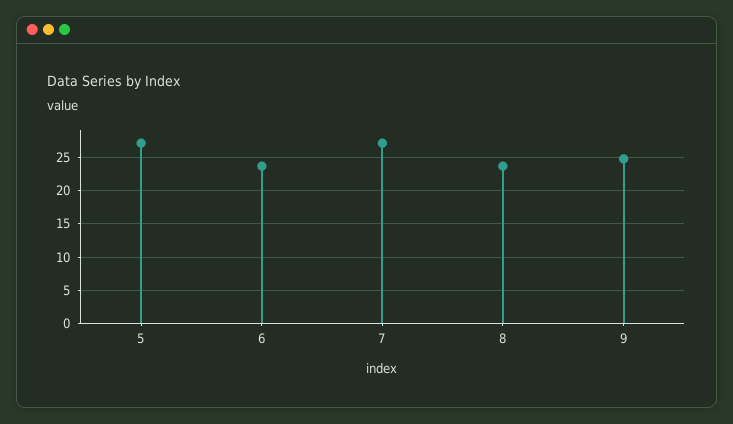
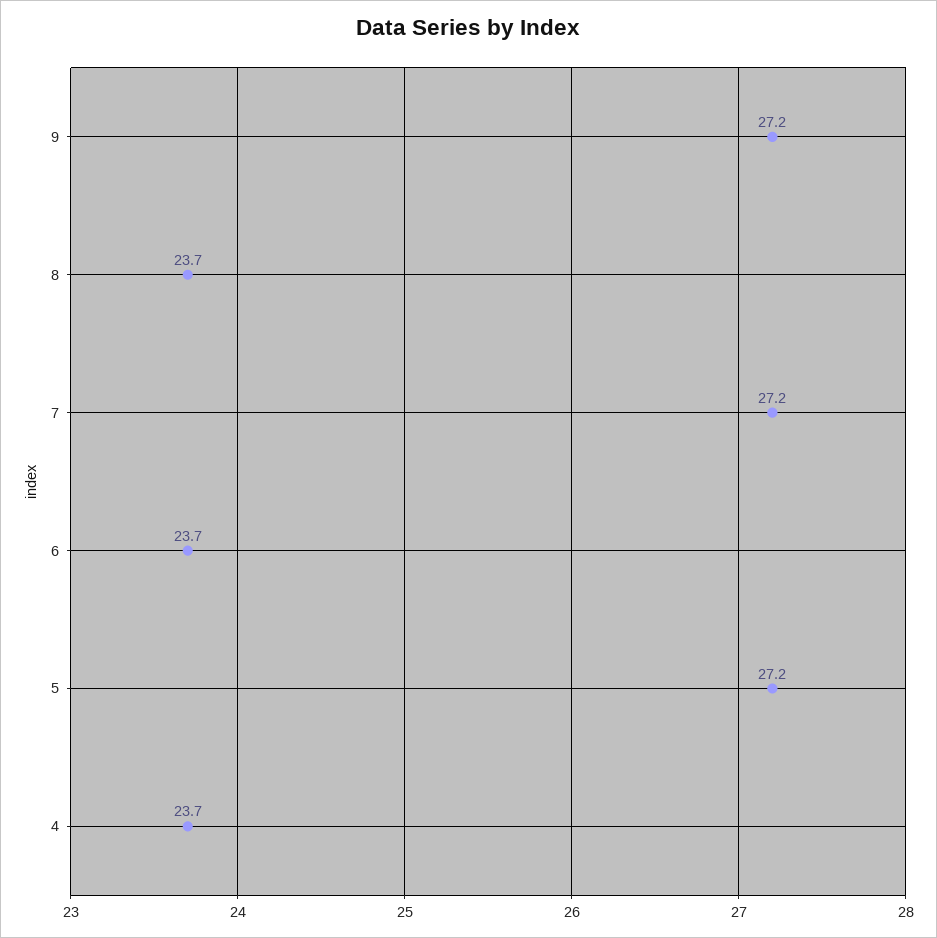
  {
    "5": 27.2,
    "6": 23.7,
    "7": 27.2,
    "8": 23.7,
-   "9": 25
+   "9": 27.2,
+   "4": 23.7
  }

